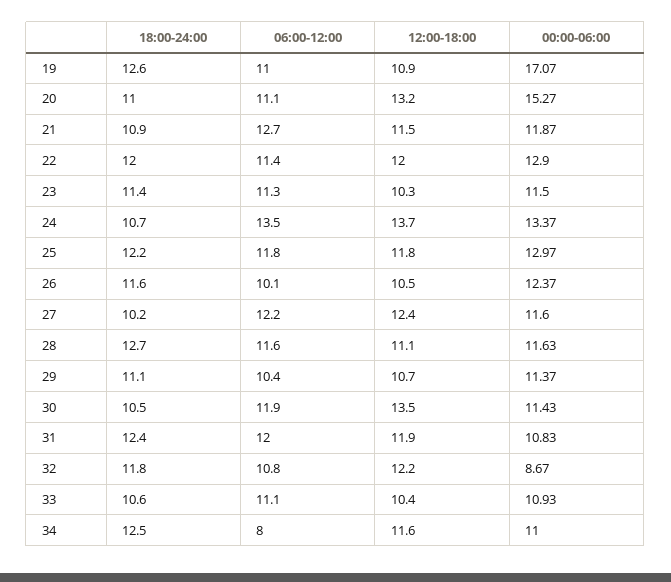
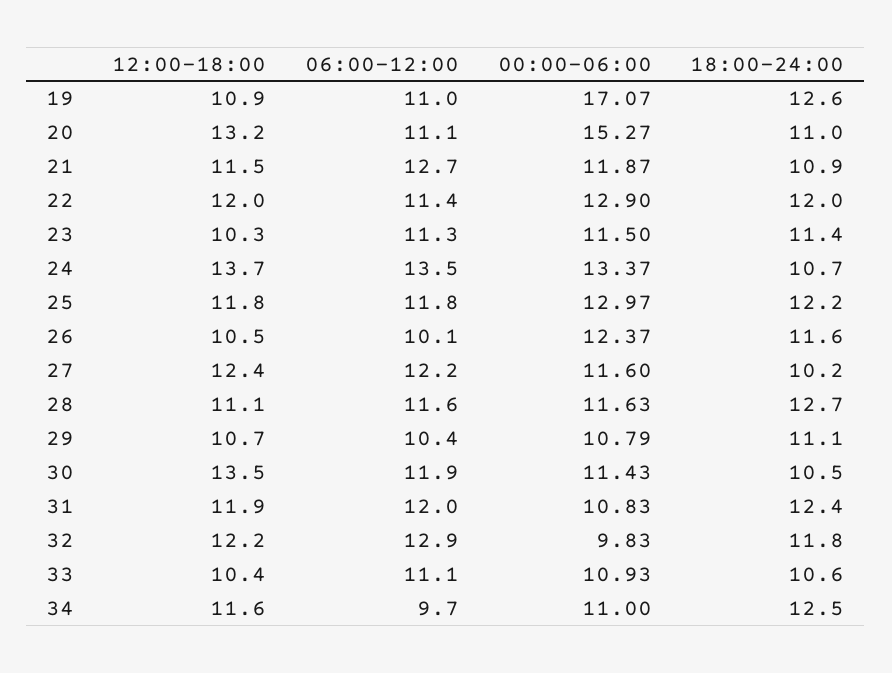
  {
    "18:00-24:00": {
      "19": 12.6,
      "20": 11,
      "21": 10.9,
      "22": 12,
      "23": 11.4,
      "24": 10.7,
      "25": 12.2,
      "26": 11.6,
      "27": 10.2,
      "28": 12.7,
      "29": 11.1,
      "30": 10.5,
      "31": 12.4,
      "32": 11.8,
      "33": 10.6,
      "34": 12.5
    },
    "06:00-12:00": {
      "19": 11,
      "20": 11.1,
      "21": 12.7,
      "22": 11.4,
      "23": 11.3,
      "24": 13.5,
      "25": 11.8,
      "26": 10.1,
      "27": 12.2,
      "28": 11.6,
      "29": 10.4,
      "30": 11.9,
      "31": 12,
-     "32": 10.8,
+     "32": 12.9,
      "33": 11.1,
-     "34": 8
+     "34": 9.7
    },
    "12:00-18:00": {
      "19": 10.9,
      "20": 13.2,
      "21": 11.5,
      "22": 12,
      "23": 10.3,
      "24": 13.7,
      "25": 11.8,
      "26": 10.5,
      "27": 12.4,
      "28": 11.1,
      "29": 10.7,
      "30": 13.5,
      "31": 11.9,
      "32": 12.2,
      "33": 10.4,
      "34": 11.6
    },
    "00:00-06:00": {
      "19": 17.07,
      "20": 15.27,
      "21": 11.87,
      "22": 12.9,
      "23": 11.5,
      "24": 13.37,
      "25": 12.97,
      "26": 12.37,
      "27": 11.6,
      "28": 11.63,
-     "29": 11.37,
+     "29": 10.79,
      "30": 11.43,
      "31": 10.83,
-     "32": 8.67,
+     "32": 9.83,
      "33": 10.93,
      "34": 11
    }
  }

